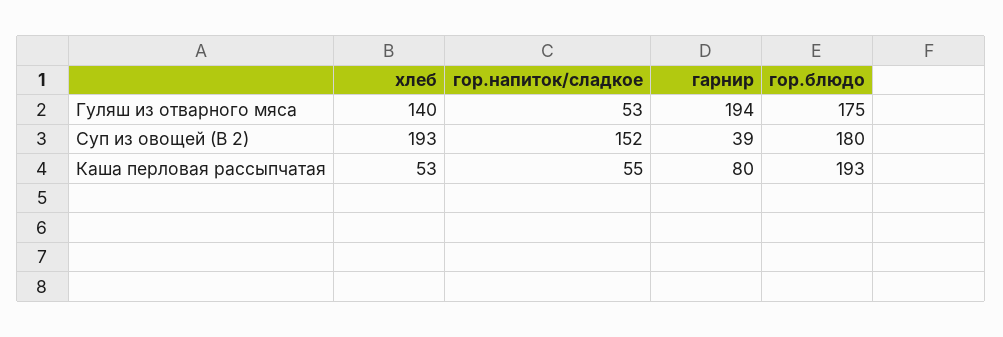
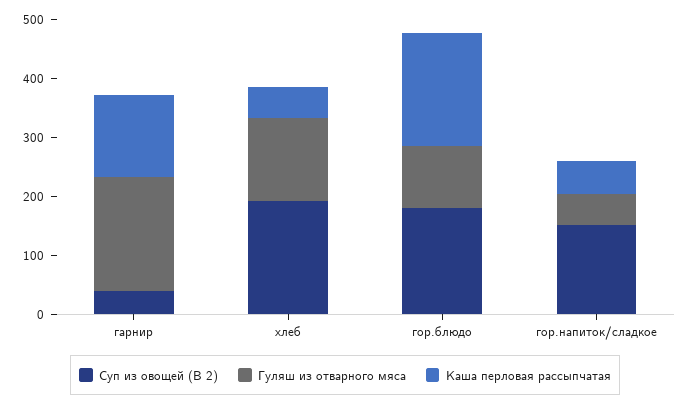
  {
    "Гуляш из отварного мяса": {
      "хлеб": 140,
      "гор.напиток/сладкое": 53,
      "гарнир": 194,
-     "гор.блюдо": 175
+     "гор.блюдо": 100
    },
    "Суп из овощей (В 2)": {
      "хлеб": 193,
      "гор.напиток/сладкое": 152,
      "гарнир": 39,
      "гор.блюдо": 180
    },
    "Каша перловая рассыпчатая": {
      "хлеб": 53,
      "гор.напиток/сладкое": 55,
-     "гарнир": 80,
+     "гарнир": 140,
      "гор.блюдо": 193
    }
  }

